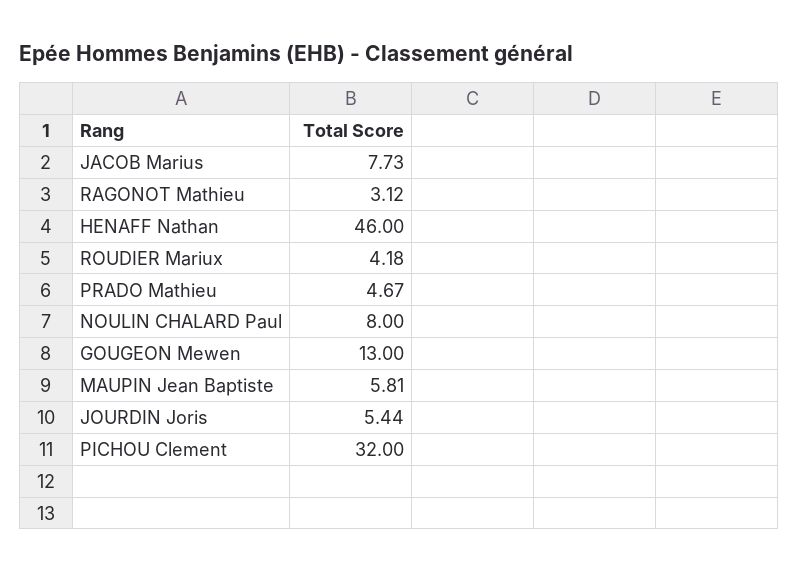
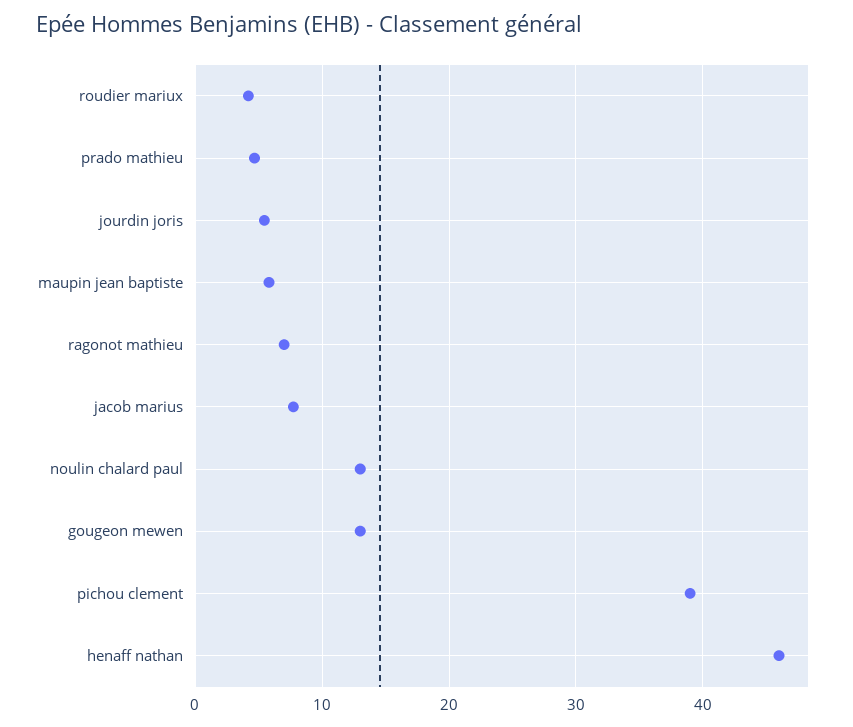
  {
    "JACOB Marius": 7.73,
-   "RAGONOT Mathieu": 3.12,
+   "RAGONOT Mathieu": 7,
    "HENAFF Nathan": 46,
    "ROUDIER Mariux": 4.18,
    "PRADO Mathieu": 4.67,
-   "NOULIN CHALARD Paul": 8,
+   "NOULIN CHALARD Paul": 13,
    "GOUGEON Mewen": 13,
    "MAUPIN Jean Baptiste": 5.81,
    "JOURDIN Joris": 5.44,
-   "PICHOU Clement": 32
+   "PICHOU Clement": 39
  }

